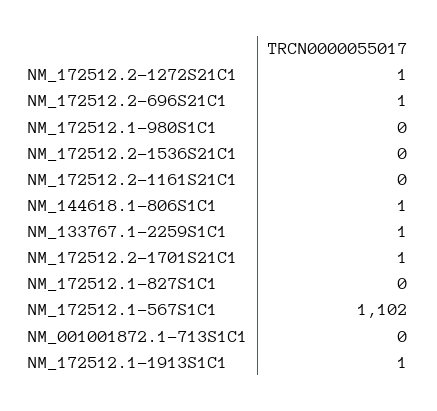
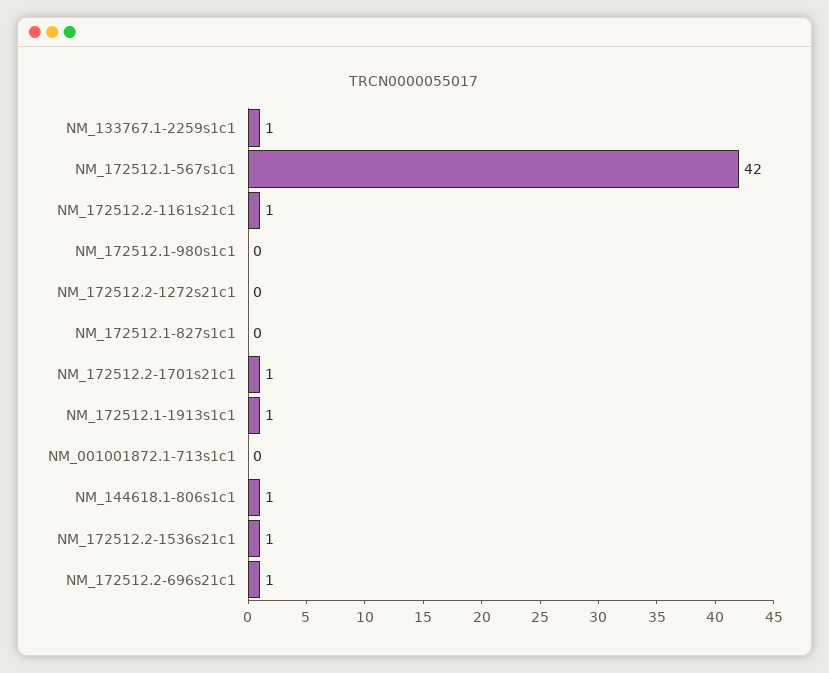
  {
-   "NM_172512.2-1272S21C1": 1,
+   "NM_172512.2-1272S21C1": 0,
    "NM_172512.2-696S21C1": 1,
    "NM_172512.1-980S1C1": 0,
-   "NM_172512.2-1536S21C1": 0,
+   "NM_172512.2-1536S21C1": 1,
-   "NM_172512.2-1161S21C1": 0,
+   "NM_172512.2-1161S21C1": 1,
    "NM_144618.1-806S1C1": 1,
    "NM_133767.1-2259S1C1": 1,
    "NM_172512.2-1701S21C1": 1,
    "NM_172512.1-827S1C1": 0,
-   "NM_172512.1-567S1C1": 1102,
+   "NM_172512.1-567S1C1": 42,
    "NM_001001872.1-713S1C1": 0,
    "NM_172512.1-1913S1C1": 1
  }

